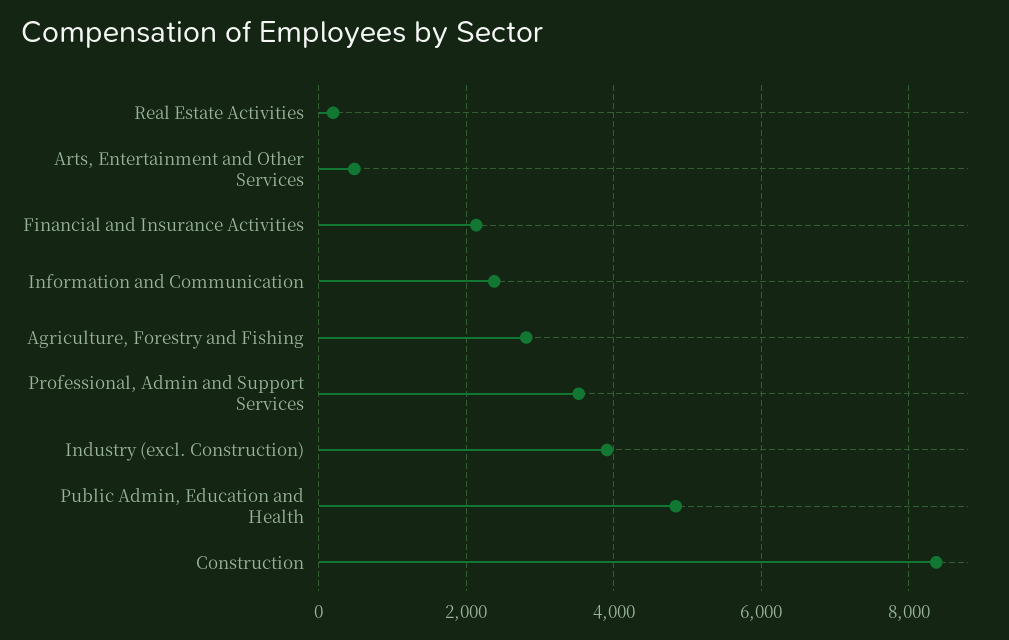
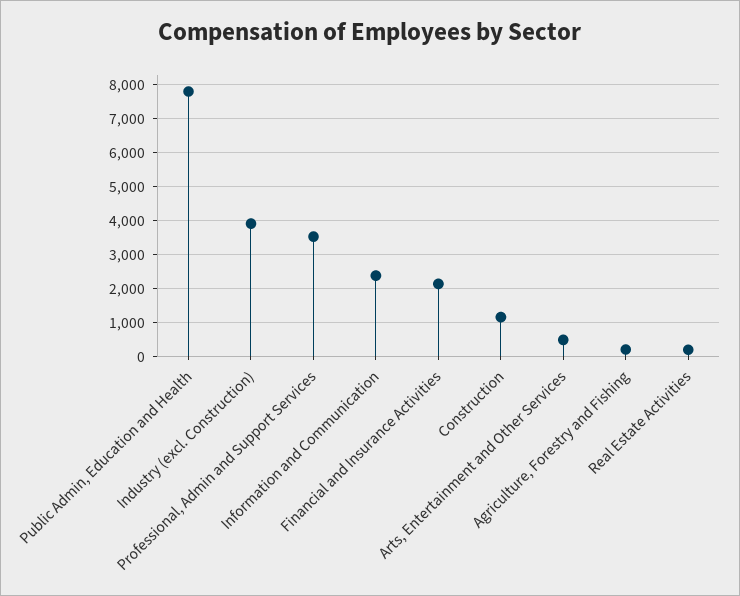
  {
    "Real Estate Activities": 200,
    "Arts, Entertainment and Other Services": 400,
    "Financial and Insurance Activities": 2200,
    "Information and Communication": 2400,
-   "Agriculture, Forestry and Fishing": 2800,
+   "Agriculture, Forestry and Fishing": 200,
    "Professional, Admin and Support Services": 3600,
    "Industry (excl. Construction)": 4000,
-   "Public Admin, Education and Health": 4800,
+   "Public Admin, Education and Health": 7800,
-   "Construction": 8400
+   "Construction": 1200
  }

